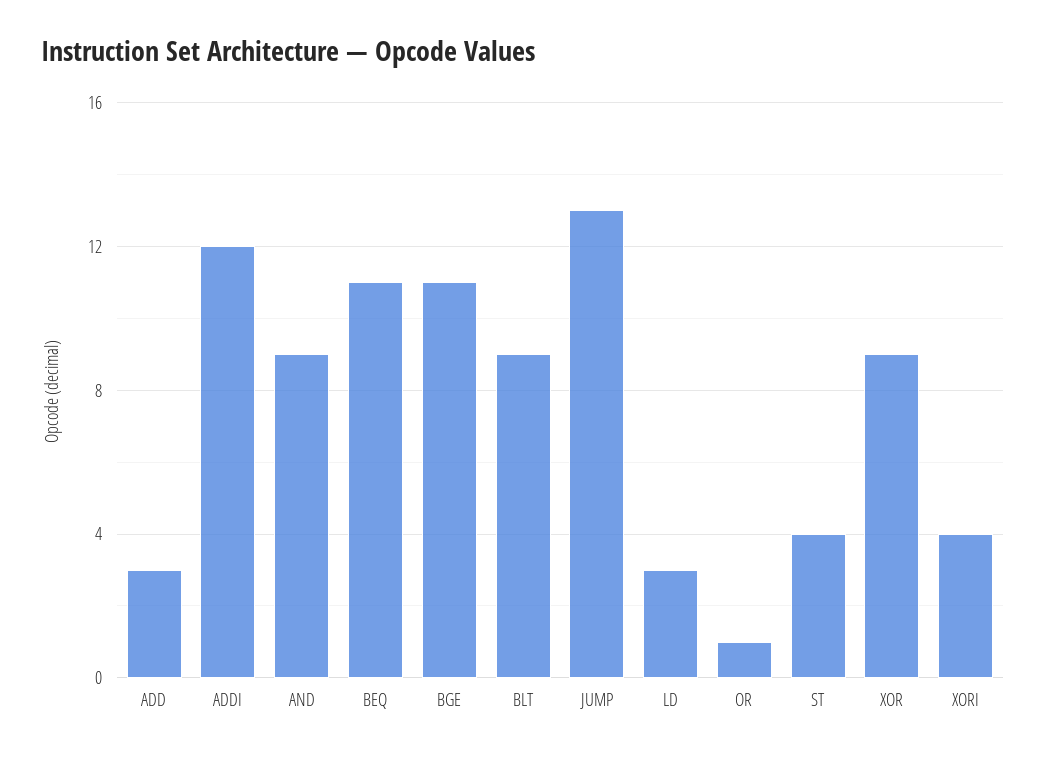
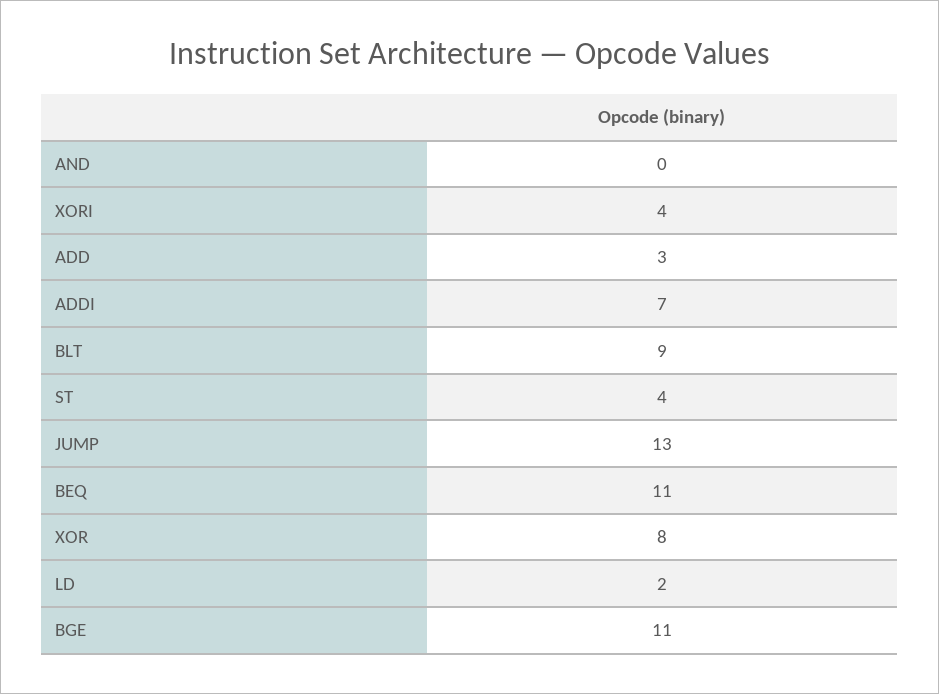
  {
    "ADD": 3,
-   "ADDI": 12,
+   "ADDI": 7,
-   "AND": 9,
+   "AND": 0,
    "BEQ": 11,
    "BGE": 11,
    "BLT": 9,
    "JUMP": 13,
-   "LD": 3,
+   "LD": 2,
-   "OR": 1,
    "ST": 4,
-   "XOR": 9,
+   "XOR": 8,
    "XORI": 4
  }

